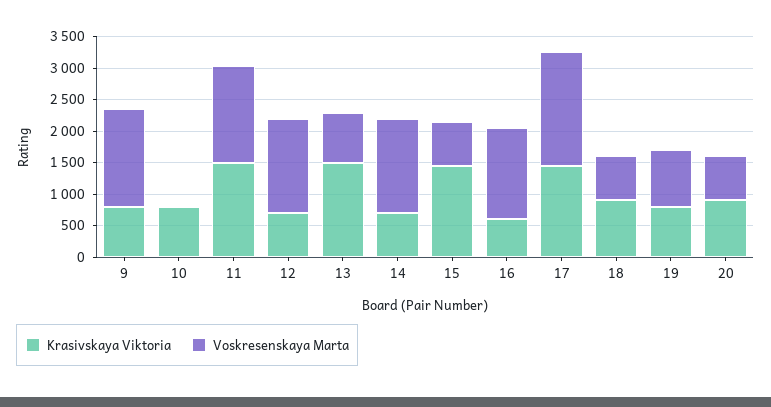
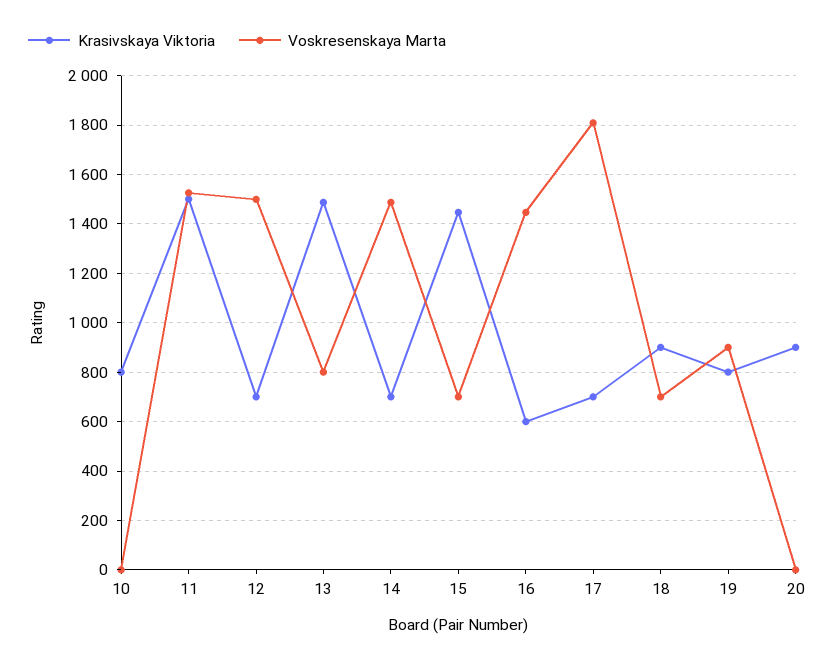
  {
    "Krasivskaya Viktoria": {
-     "9": 750,
      "10": 800,
      "11": 1500,
      "12": 700,
      "13": 1475,
      "14": 700,
      "15": 1450,
      "16": 600,
-     "17": 1500,
+     "17": 700,
      "18": 900,
      "19": 800,
      "20": 900
    },
    "Voskresenskaya Marta": {
-     "9": 1500,
      "10": 0,
      "11": 1525,
      "12": 1500,
      "13": 800,
      "14": 1475,
      "15": 700,
      "16": 1450,
      "17": 1800,
      "18": 700,
      "19": 900,
-     "20": 750
+     "20": 0
    }
  }

